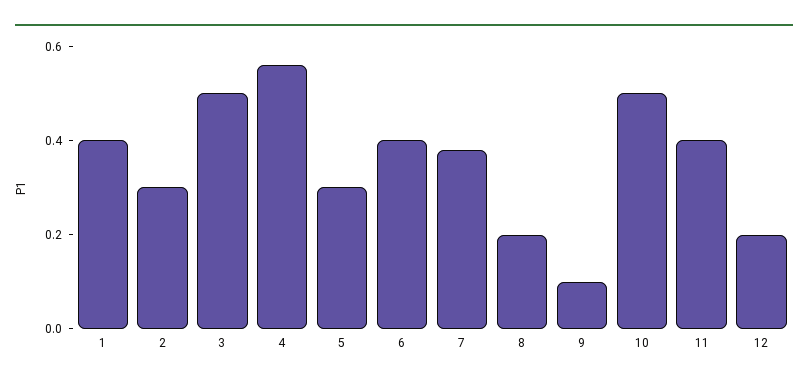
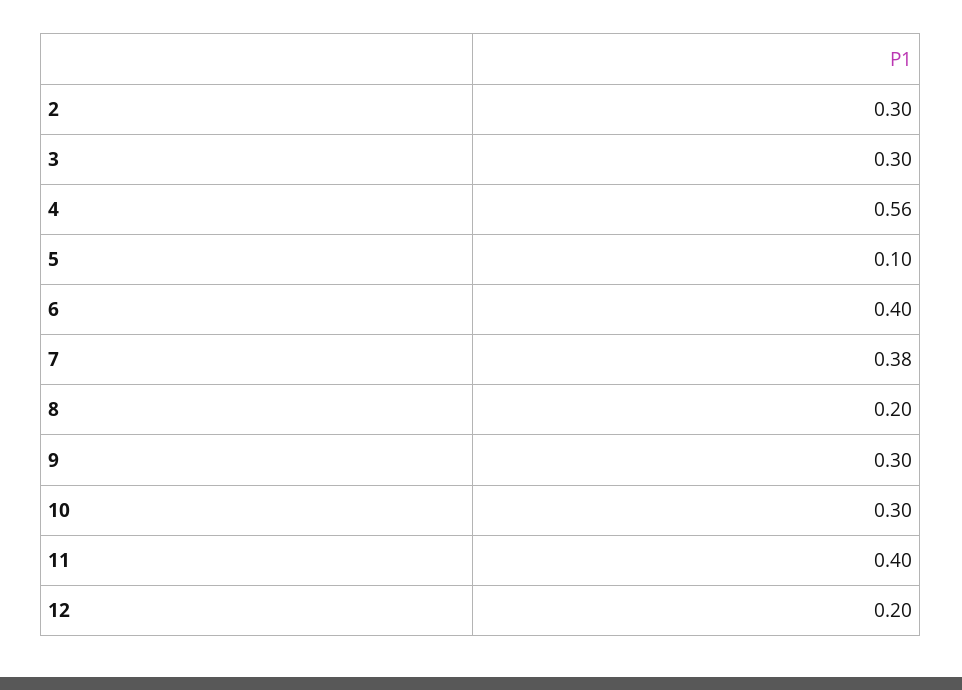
  {
-   "1": 0.4,
    "2": 0.3,
-   "3": 0.5,
+   "3": 0.3,
    "4": 0.56,
-   "5": 0.3,
+   "5": 0.1,
    "6": 0.4,
    "7": 0.38,
    "8": 0.2,
-   "9": 0.1,
+   "9": 0.3,
-   "10": 0.5,
+   "10": 0.3,
    "11": 0.4,
    "12": 0.2
  }

